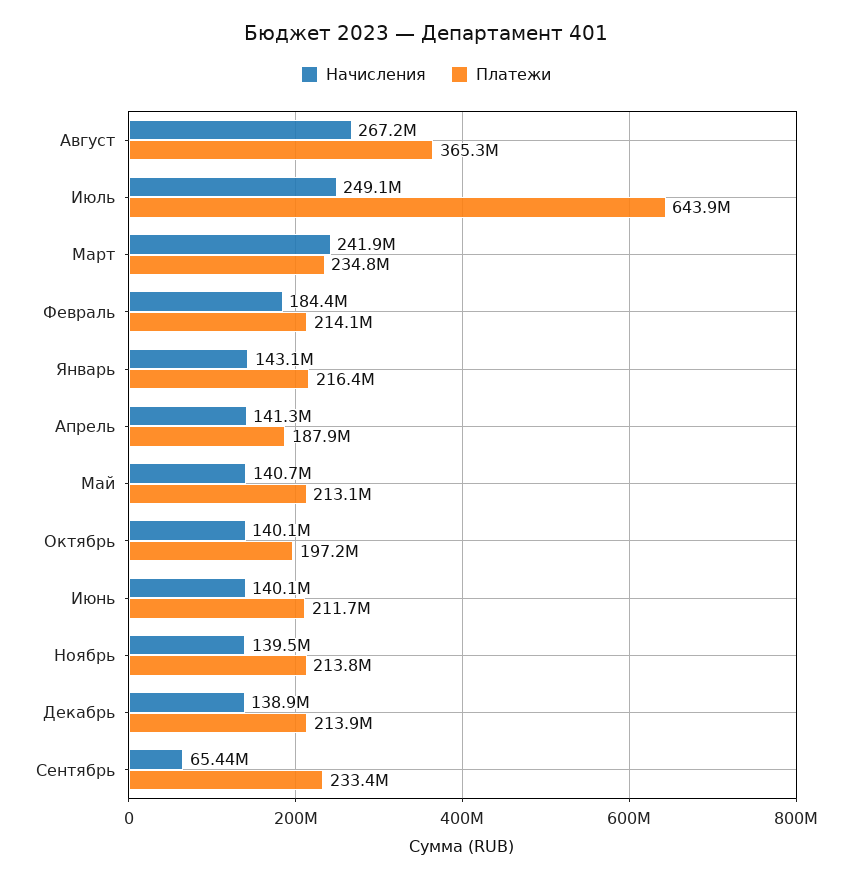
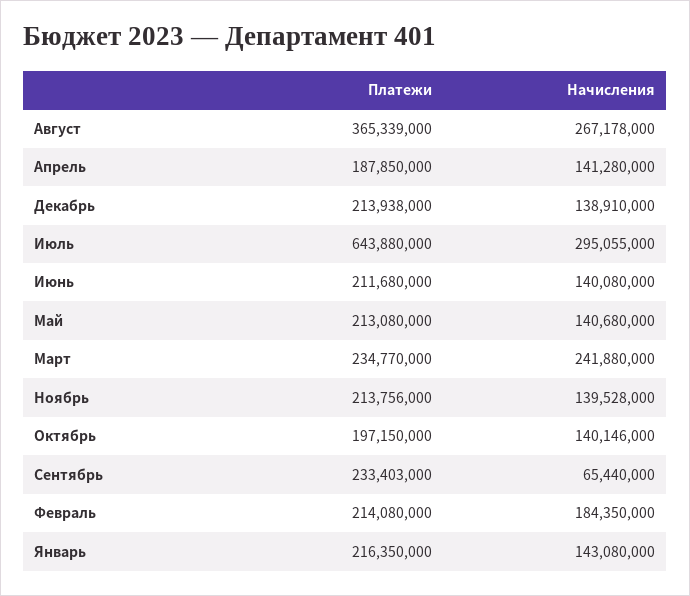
  {
    "Начисления": {
      "Август": 267178000,
-     "Июль": 249100000,
+     "Июль": 295055000,
      "Март": 241880000,
      "Февраль": 184350000,
      "Январь": 143080000,
      "Апрель": 141280000,
      "Май": 140680000,
      "Октябрь": 140146000,
      "Июнь": 140080000,
      "Ноябрь": 139528000,
      "Декабрь": 138910000,
      "Сентябрь": 65440000
    },
    "Платежи": {
      "Август": 365339000,
      "Июль": 643880000,
      "Март": 234770000,
      "Февраль": 214080000,
      "Январь": 216350000,
      "Апрель": 187850000,
      "Май": 213080000,
      "Октябрь": 197150000,
      "Июнь": 211680000,
      "Ноябрь": 213756000,
      "Декабрь": 213938000,
      "Сентябрь": 233403000
    }
  }

